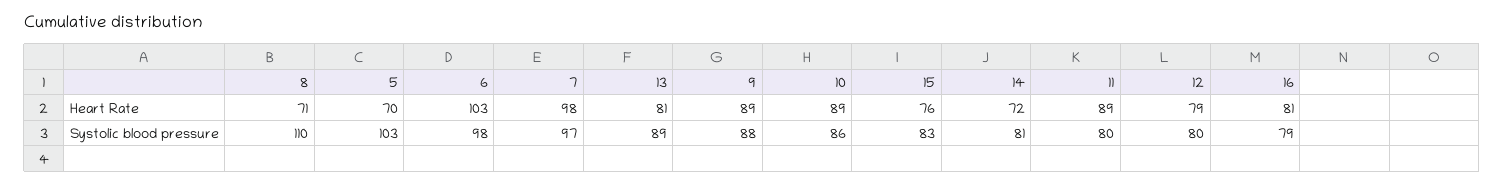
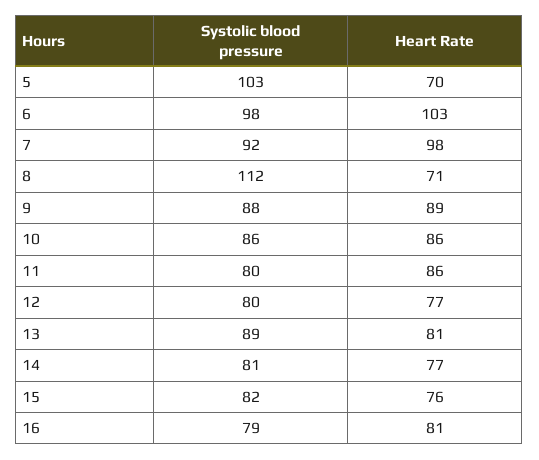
  {
    "8": {
      "Heart Rate": 71,
-     "Systolic blood pressure": 110
+     "Systolic blood pressure": 112
    },
    "5": {
      "Heart Rate": 70,
      "Systolic blood pressure": 103
    },
    "6": {
      "Heart Rate": 103,
      "Systolic blood pressure": 98
    },
    "7": {
      "Heart Rate": 98,
-     "Systolic blood pressure": 97
+     "Systolic blood pressure": 92
    },
    "13": {
      "Heart Rate": 81,
      "Systolic blood pressure": 89
    },
    "9": {
      "Heart Rate": 89,
      "Systolic blood pressure": 88
    },
    "10": {
-     "Heart Rate": 89,
+     "Heart Rate": 86,
      "Systolic blood pressure": 86
    },
    "15": {
      "Heart Rate": 76,
-     "Systolic blood pressure": 83
+     "Systolic blood pressure": 82
    },
    "14": {
-     "Heart Rate": 72,
+     "Heart Rate": 77,
      "Systolic blood pressure": 81
    },
    "11": {
-     "Heart Rate": 89,
+     "Heart Rate": 86,
      "Systolic blood pressure": 80
    },
    "12": {
-     "Heart Rate": 79,
+     "Heart Rate": 77,
      "Systolic blood pressure": 80
    },
    "16": {
      "Heart Rate": 81,
      "Systolic blood pressure": 79
    }
  }

